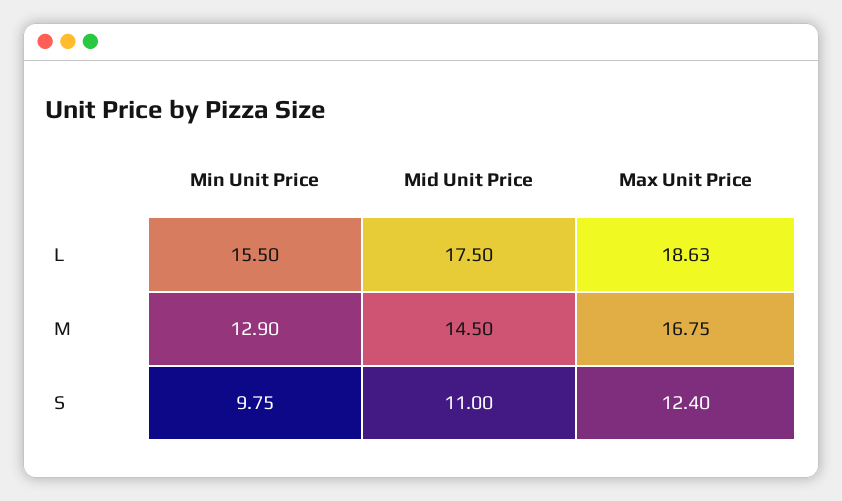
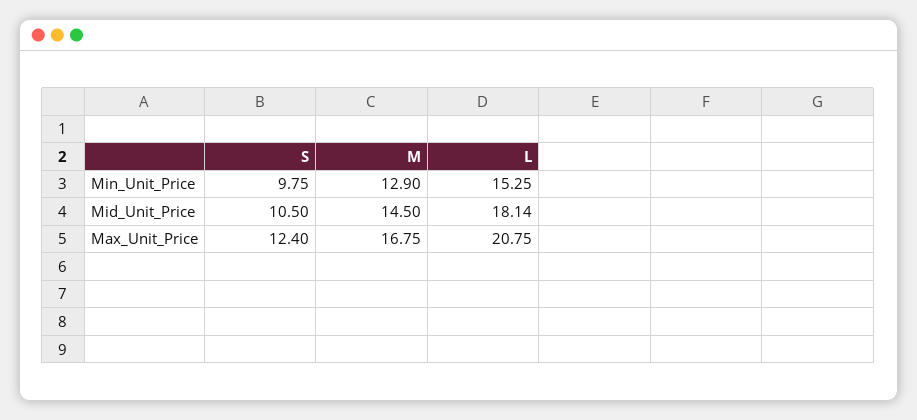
  {
    "Min Unit Price": {
-     "L": 15.5,
+     "L": 15.25,
      "M": 12.9,
      "S": 9.75
    },
    "Mid Unit Price": {
-     "L": 17.5,
+     "L": 18.14,
      "M": 14.5,
-     "S": 11
+     "S": 10.5
    },
    "Max Unit Price": {
-     "L": 18.63,
+     "L": 20.75,
      "M": 16.75,
      "S": 12.4
    }
  }

